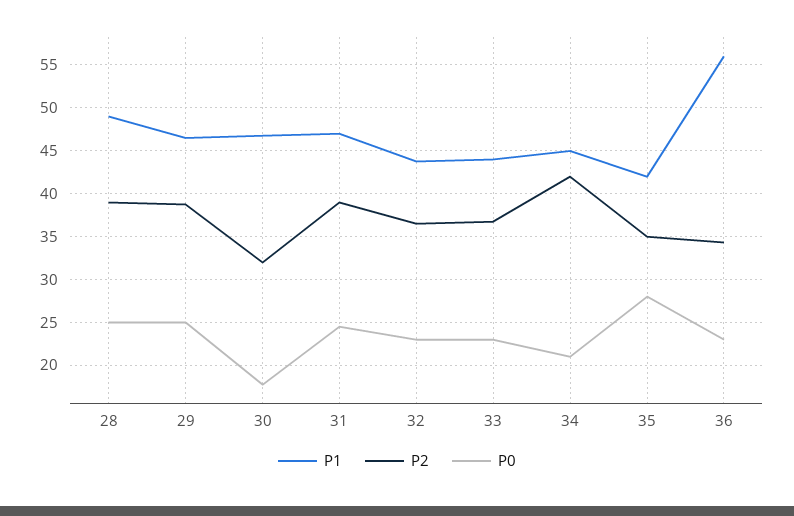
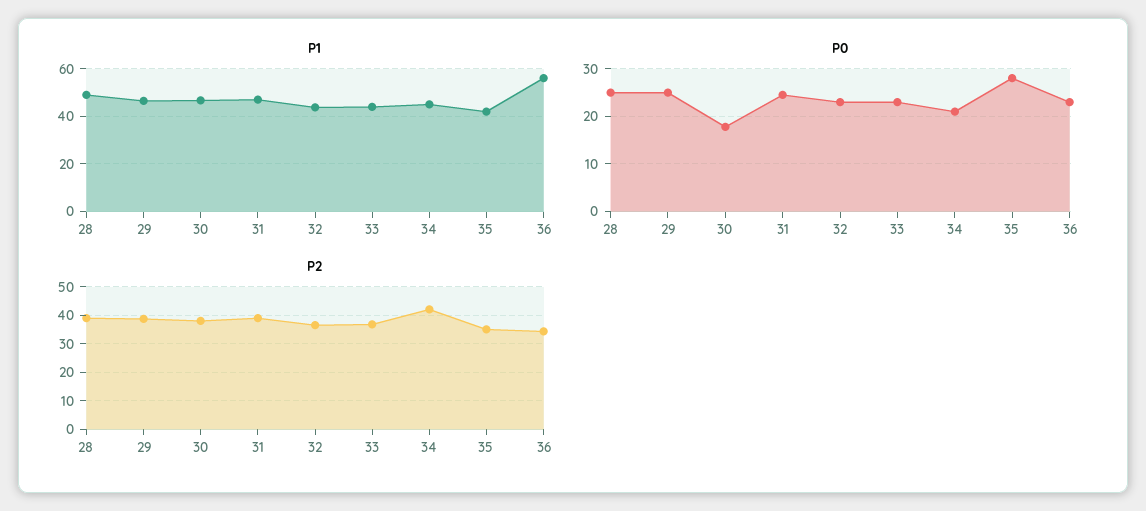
  {
    "P1": {
      "28": 49,
      "29": 47,
      "30": 47,
      "31": 47,
      "32": 44,
      "33": 44,
      "34": 45,
      "35": 42,
      "36": 56
    },
    "P2": {
      "28": 39,
      "29": 39,
-     "30": 32,
+     "30": 37.5,
      "31": 39,
      "32": 37,
      "33": 37,
      "34": 42,
      "35": 35,
      "36": 34
    },
    "P0": {
      "28": 25,
      "29": 25,
      "30": 18,
      "31": 25,
      "32": 23,
      "33": 23,
      "34": 21,
      "35": 28,
      "36": 23
    }
  }

